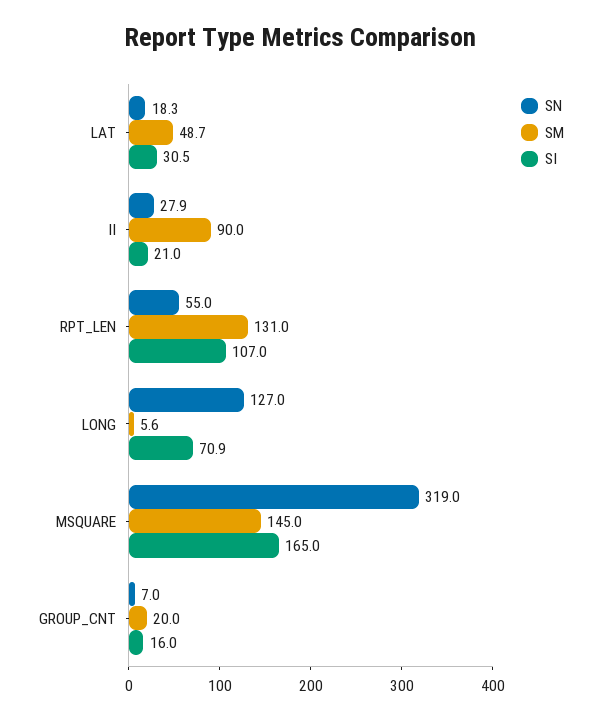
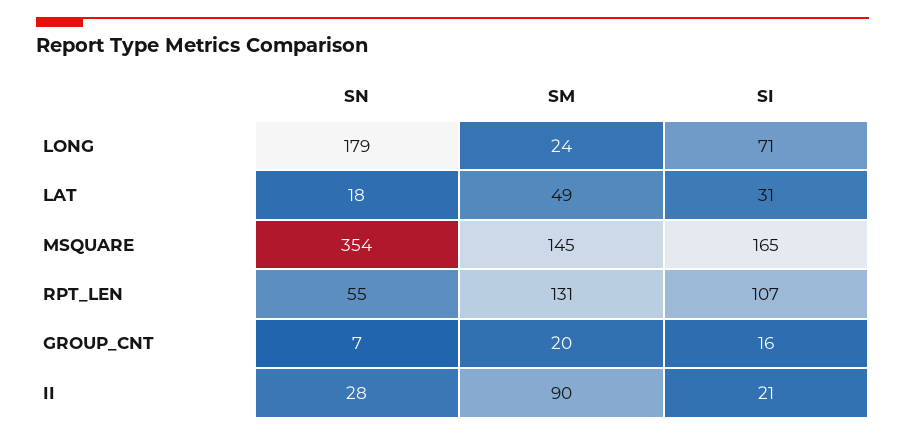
  {
    "SN": {
      "LAT": 18.3,
      "II": 27.9,
      "RPT_LEN": 55,
-     "LONG": 127,
+     "LONG": 179,
-     "MSQUARE": 319,
+     "MSQUARE": 354,
      "GROUP_CNT": 7
    },
    "SM": {
      "LAT": 48.7,
      "II": 90,
      "RPT_LEN": 131,
-     "LONG": 5.6,
+     "LONG": 24,
      "MSQUARE": 145,
      "GROUP_CNT": 20
    },
    "SI": {
      "LAT": 30.5,
      "II": 21,
      "RPT_LEN": 107,
      "LONG": 70.9,
      "MSQUARE": 165,
      "GROUP_CNT": 16
    }
  }

